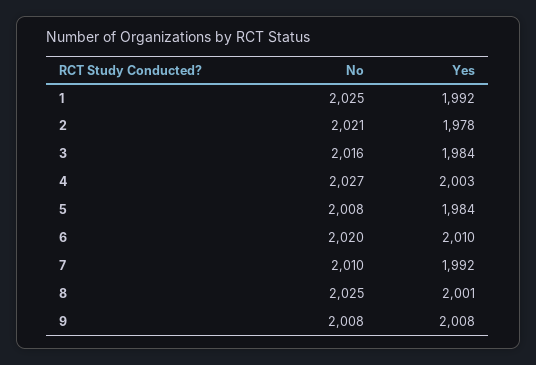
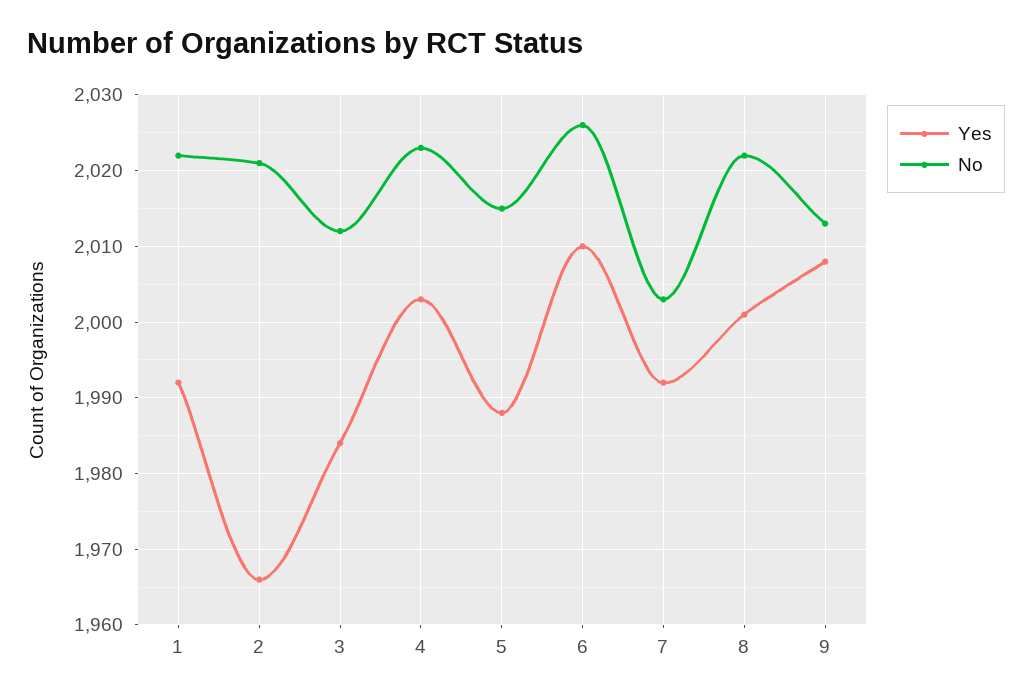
  {
    "No": {
-     "1": 2025,
+     "1": 2022,
      "2": 2021,
-     "3": 2016,
+     "3": 2012,
-     "4": 2027,
+     "4": 2023,
-     "5": 2008,
+     "5": 2015,
-     "6": 2020,
+     "6": 2026,
-     "7": 2010,
+     "7": 2003,
-     "8": 2025,
+     "8": 2022,
-     "9": 2008
+     "9": 2013
    },
    "Yes": {
      "1": 1992,
-     "2": 1978,
+     "2": 1966,
      "3": 1984,
      "4": 2003,
-     "5": 1984,
+     "5": 1988,
      "6": 2010,
      "7": 1992,
      "8": 2001,
      "9": 2008
    }
  }

